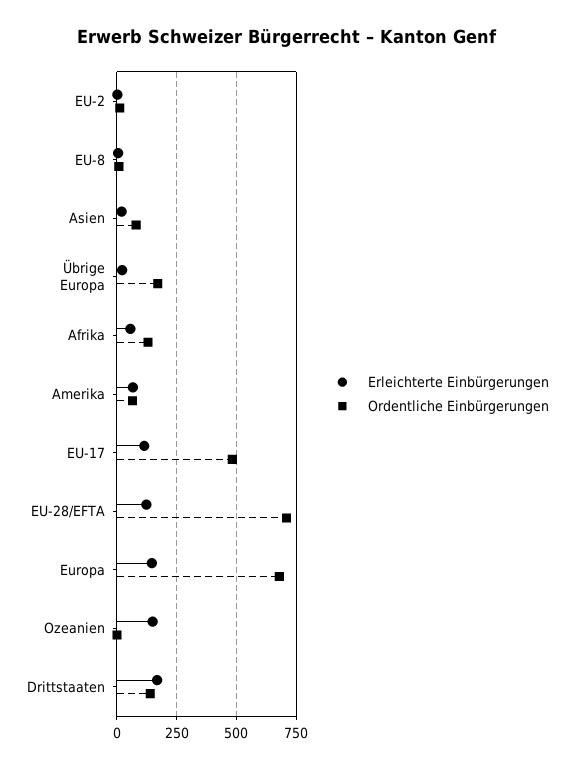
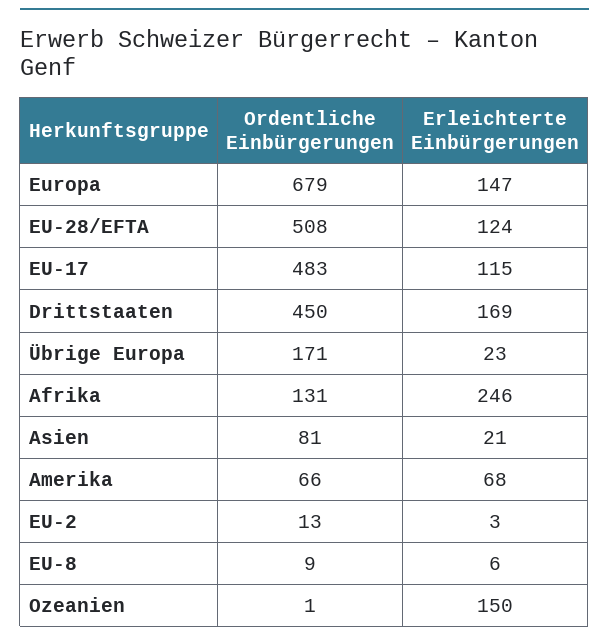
  {
    "Erleichterte Einbürgerungen": {
      "EU-2": 3,
      "EU-8": 6,
      "Asien": 21,
      "Übrige Europa": 23,
-     "Afrika": 50,
+     "Afrika": 246,
      "Amerika": 68,
      "EU-17": 115,
      "EU-28/EFTA": 124,
      "Europa": 147,
      "Ozeanien": 150,
      "Drittstaaten": 169
    },
    "Ordentliche Einbürgerungen": {
      "EU-2": 13,
      "EU-8": 9,
      "Asien": 81,
      "Übrige Europa": 171,
      "Afrika": 131,
      "Amerika": 66,
      "EU-17": 483,
-     "EU-28/EFTA": 700,
+     "EU-28/EFTA": 508,
      "Europa": 679,
      "Ozeanien": 1,
-     "Drittstaaten": 150
+     "Drittstaaten": 450
    }
  }

